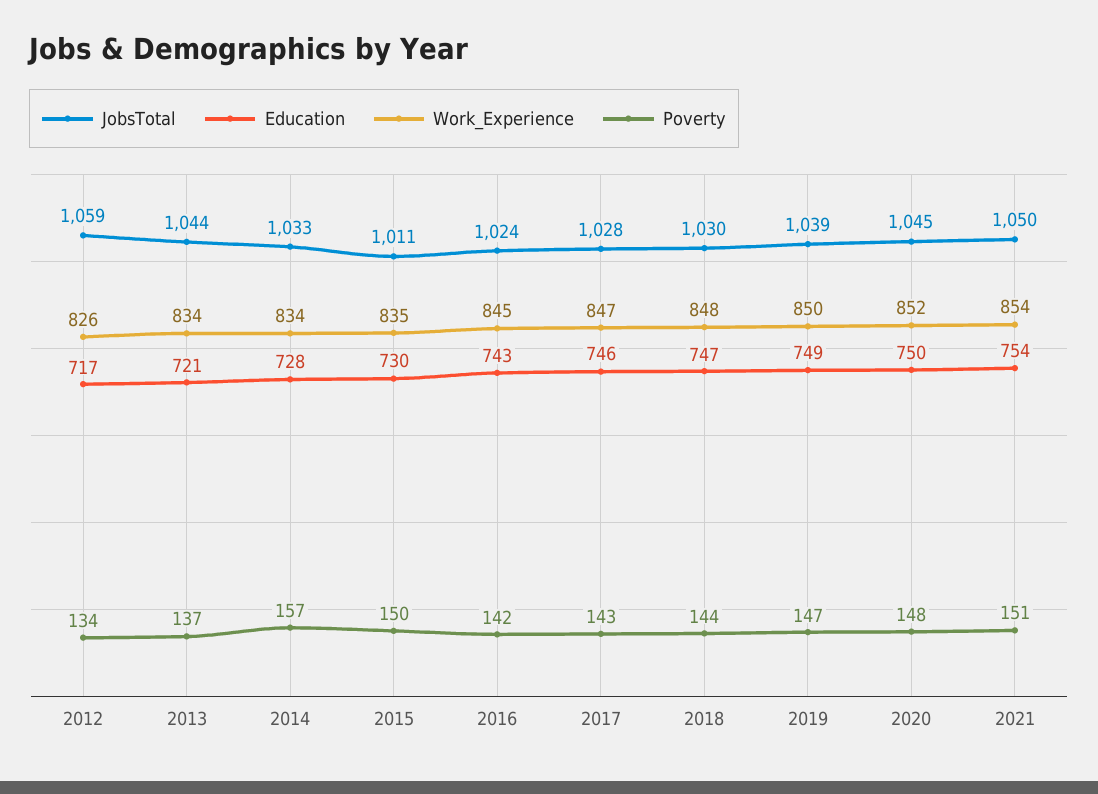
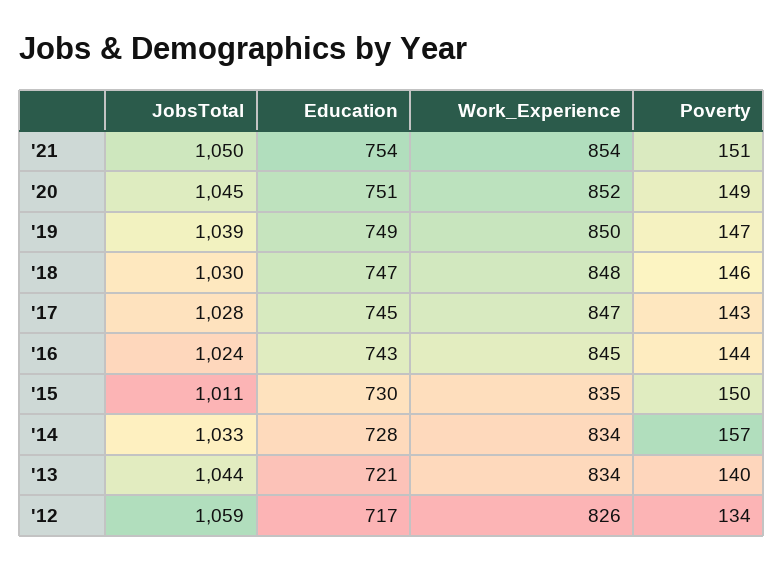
  {
    "JobsTotal": {
      "2012": 1059,
      "2013": 1044,
      "2014": 1033,
      "2015": 1011,
      "2016": 1024,
      "2017": 1028,
      "2018": 1030,
      "2019": 1039,
      "2020": 1045,
      "2021": 1050
    },
    "Education": {
      "2012": 717,
      "2013": 721,
      "2014": 728,
      "2015": 730,
      "2016": 743,
-     "2017": 746,
+     "2017": 745,
      "2018": 747,
      "2019": 749,
-     "2020": 750,
+     "2020": 751,
      "2021": 754
    },
    "Work_Experience": {
      "2012": 826,
      "2013": 834,
      "2014": 834,
      "2015": 835,
      "2016": 845,
      "2017": 847,
      "2018": 848,
      "2019": 850,
      "2020": 852,
      "2021": 854
    },
    "Poverty": {
      "2012": 134,
-     "2013": 137,
+     "2013": 140,
      "2014": 157,
      "2015": 150,
-     "2016": 142,
+     "2016": 144,
      "2017": 143,
-     "2018": 144,
+     "2018": 146,
      "2019": 147,
-     "2020": 148,
+     "2020": 149,
      "2021": 151
    }
  }

